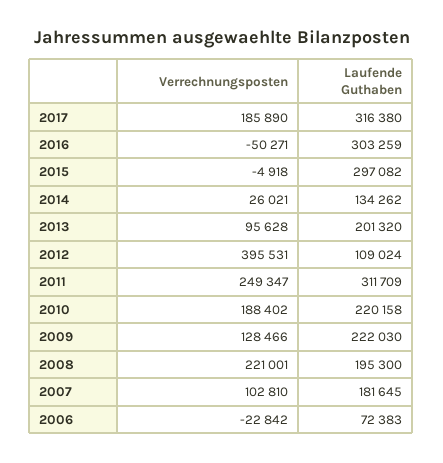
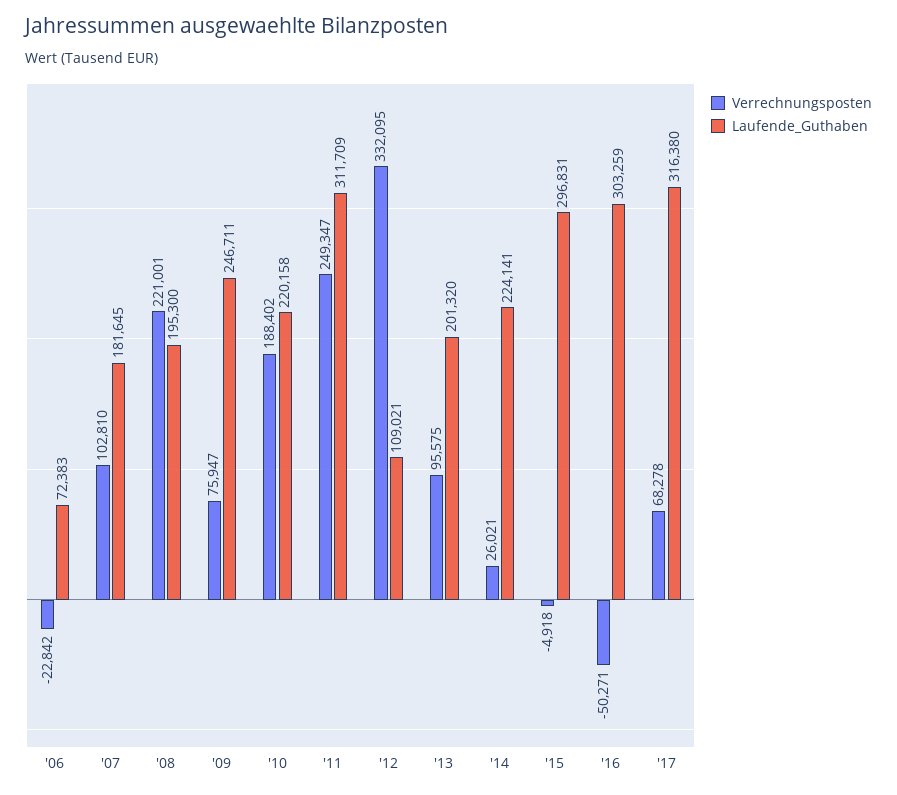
  {
    "Verrechnungsposten": {
-     "2017": 185890,
+     "2017": 68278,
      "2016": -50271,
      "2015": -4918,
      "2014": 26021,
-     "2013": 95628,
+     "2013": 95575,
-     "2012": 395531,
+     "2012": 332095,
      "2011": 249347,
      "2010": 188402,
-     "2009": 128466,
+     "2009": 75947,
      "2008": 221001,
      "2007": 102810,
      "2006": -22842
    },
    "Laufende Guthaben": {
      "2017": 316380,
      "2016": 303259,
-     "2015": 297082,
+     "2015": 296831,
-     "2014": 134262,
+     "2014": 224141,
      "2013": 201320,
-     "2012": 109024,
+     "2012": 109021,
      "2011": 311709,
      "2010": 220158,
-     "2009": 222030,
+     "2009": 246711,
      "2008": 195300,
      "2007": 181645,
      "2006": 72383
    }
  }

